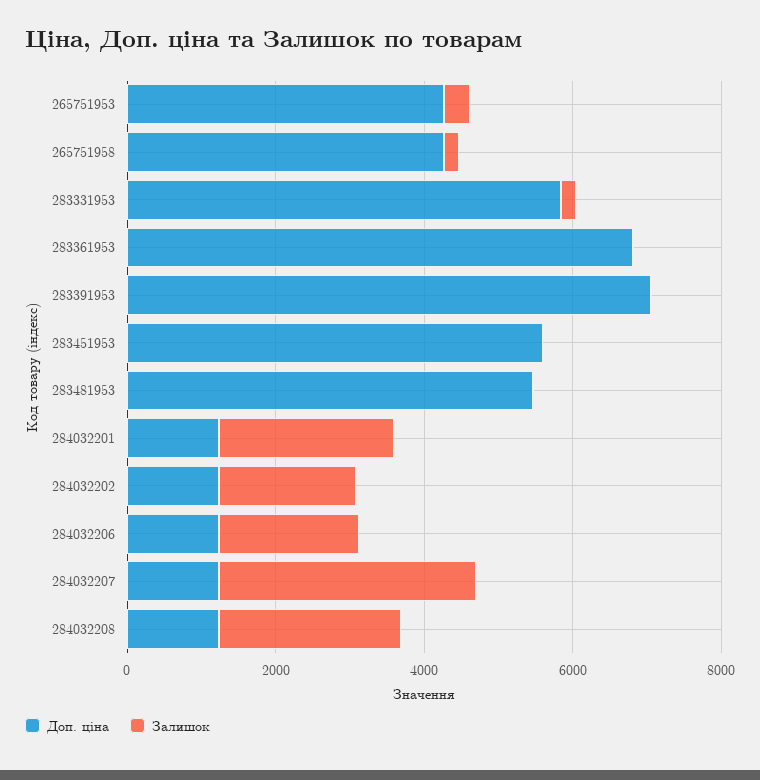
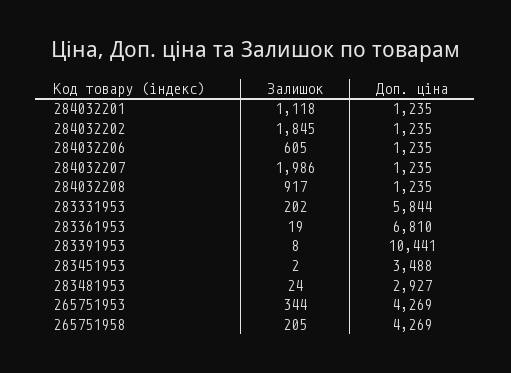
  {
    "Доп. ціна": {
      "265751953": 4269,
      "265751958": 4269,
      "283331953": 5844,
      "283361953": 6810,
-     "283391953": 7000,
+     "283391953": 10441,
-     "283451953": 5500,
+     "283451953": 3488,
-     "283481953": 5500,
+     "283481953": 2927,
      "284032201": 1235,
      "284032202": 1235,
      "284032206": 1235,
      "284032207": 1235,
      "284032208": 1235
    },
    "Залишок": {
      "265751953": 344,
      "265751958": 205,
      "283331953": 202,
      "283361953": 19,
      "283391953": 8,
      "283451953": 2,
      "283481953": 24,
-     "284032201": 2500,
+     "284032201": 1118,
      "284032202": 1845,
-     "284032206": 2000,
+     "284032206": 605,
-     "284032207": 3500,
+     "284032207": 1986,
-     "284032208": 2500
+     "284032208": 917
    }
  }

